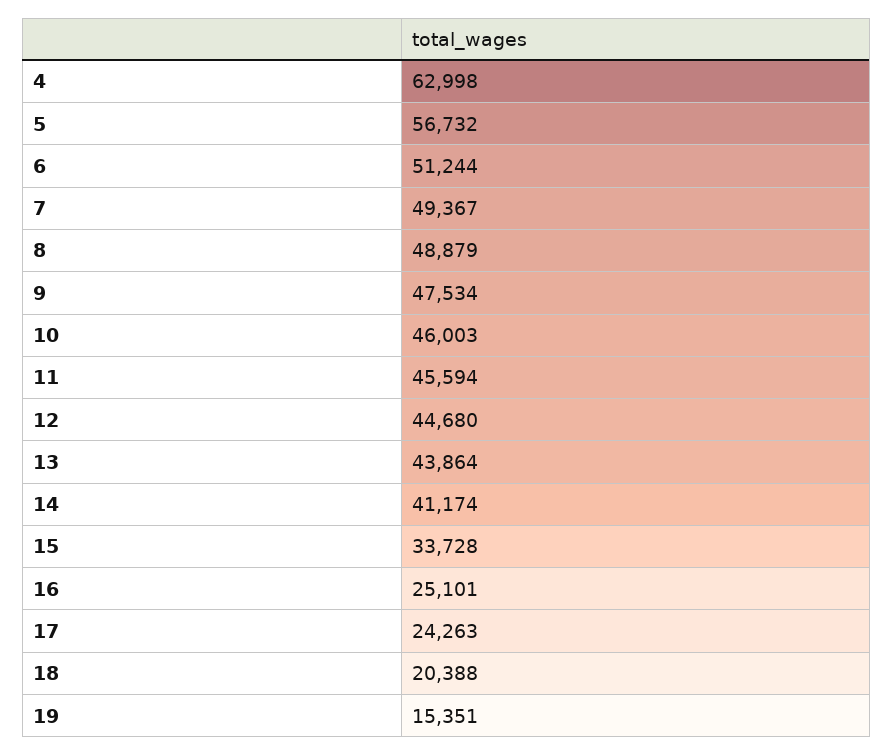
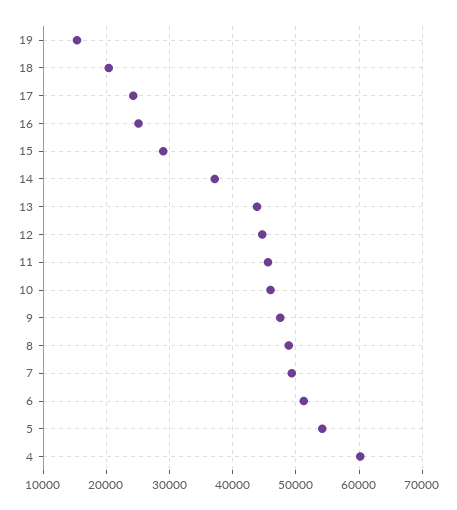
  {
-   "4": 62998,
+   "4": 60000,
-   "5": 56732,
+   "5": 54000,
    "6": 51244,
    "7": 49367,
    "8": 48879,
    "9": 47534,
    "10": 46003,
    "11": 45594,
    "12": 44680,
    "13": 43864,
-   "14": 41174,
+   "14": 37000,
-   "15": 33728,
+   "15": 29000,
    "16": 25101,
    "17": 24263,
    "18": 20388,
    "19": 15351
  }

